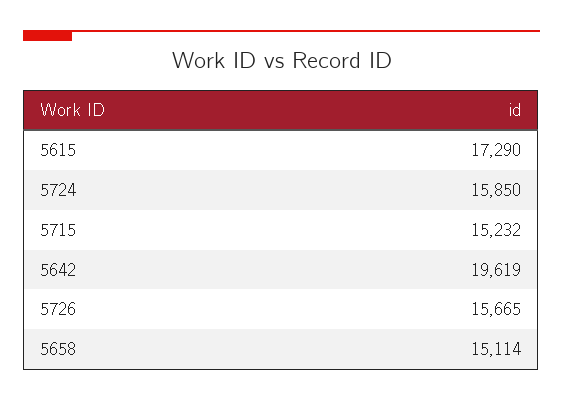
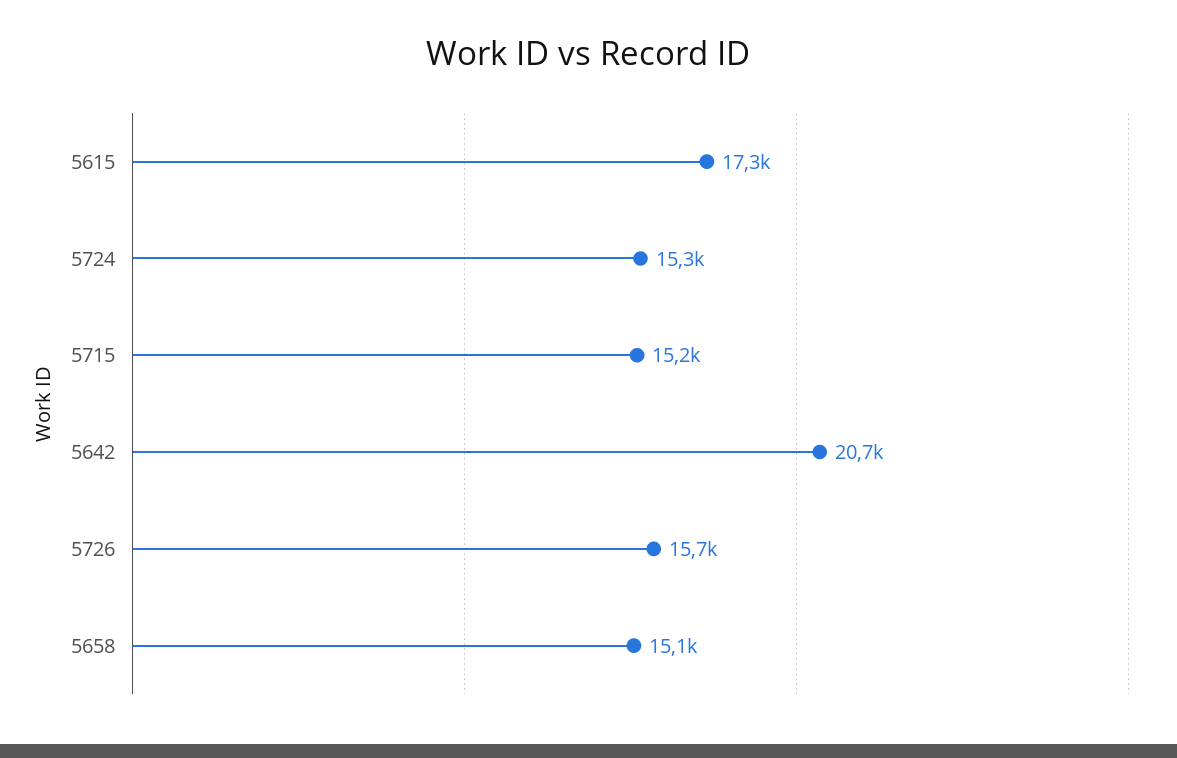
  {
    "5615": 17290,
-   "5724": 15850,
+   "5724": 15300,
    "5715": 15232,
-   "5642": 19619,
+   "5642": 20700,
    "5726": 15665,
    "5658": 15114
  }

